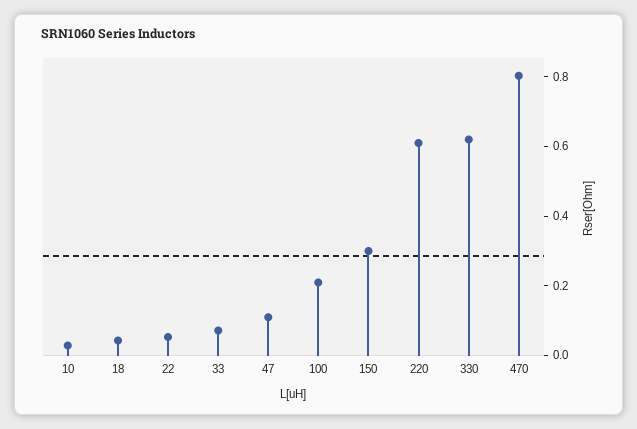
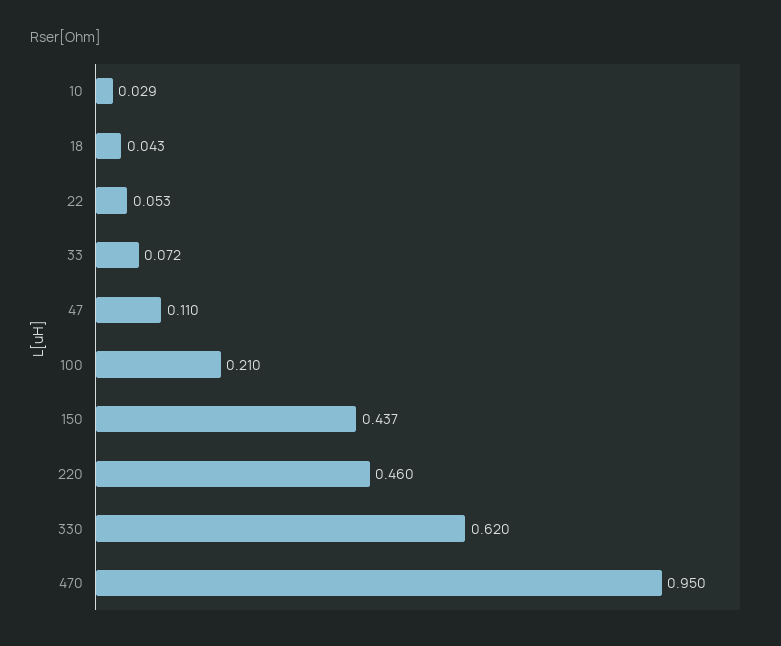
  {
    "10": 0.029,
    "18": 0.043,
    "22": 0.053,
    "33": 0.072,
    "47": 0.11,
    "100": 0.21,
-   "150": 0.3,
+   "150": 0.437,
-   "220": 0.6,
+   "220": 0.46,
    "330": 0.62,
-   "470": 0.8
+   "470": 0.95
  }

